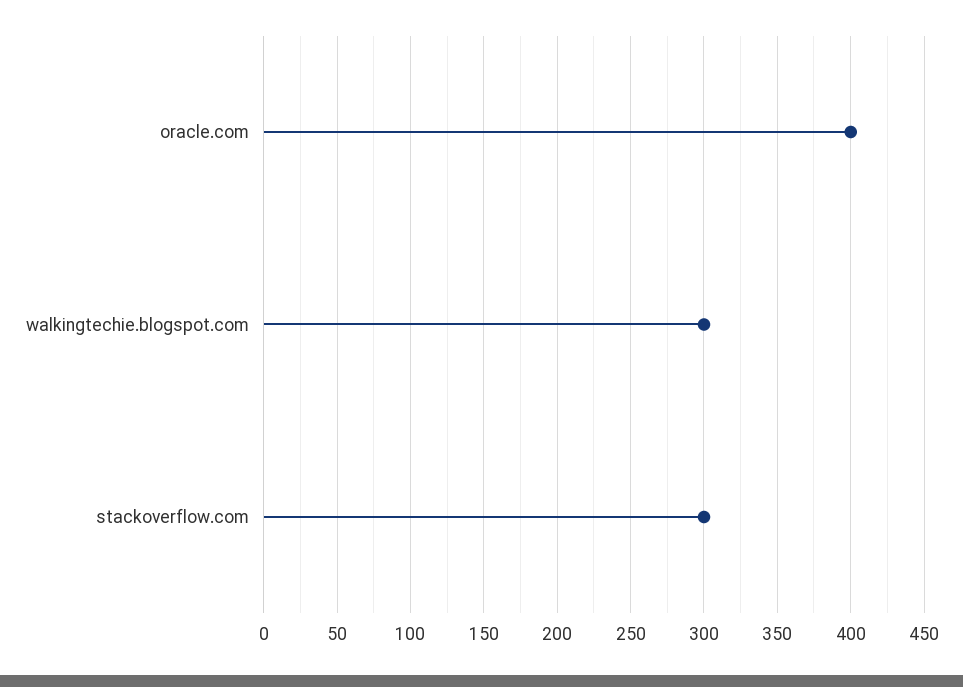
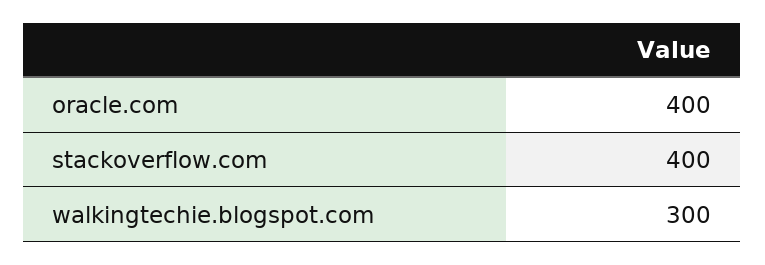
  {
    "oracle.com": 400,
    "walkingtechie.blogspot.com": 300,
-   "stackoverflow.com": 300
+   "stackoverflow.com": 400
  }

